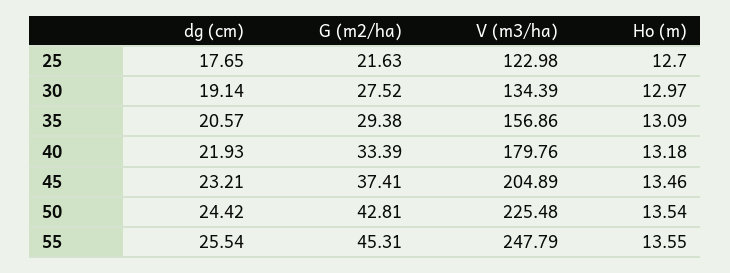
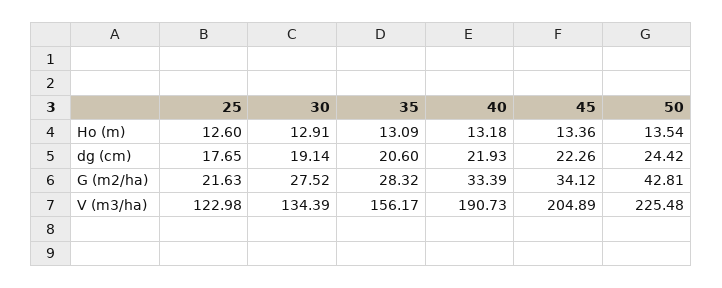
  {
    "dg (cm)": {
      "25": 17.65,
      "30": 19.14,
-     "35": 20.57,
+     "35": 20.6,
      "40": 21.93,
-     "45": 23.21,
+     "45": 22.26,
-     "50": 24.42,
+     "50": 24.42
-     "55": 25.54
    },
    "G (m2/ha)": {
      "25": 21.63,
      "30": 27.52,
-     "35": 29.38,
+     "35": 28.32,
      "40": 33.39,
-     "45": 37.41,
+     "45": 34.12,
-     "50": 42.81,
+     "50": 42.81
-     "55": 45.31
    },
    "V (m3/ha)": {
      "25": 122.98,
      "30": 134.39,
-     "35": 156.86,
+     "35": 156.17,
-     "40": 179.76,
+     "40": 190.73,
      "45": 204.89,
-     "50": 225.48,
+     "50": 225.48
-     "55": 247.79
    },
    "Ho (m)": {
-     "25": 12.7,
+     "25": 12.6,
-     "30": 12.97,
+     "30": 12.91,
      "35": 13.09,
      "40": 13.18,
-     "45": 13.46,
+     "45": 13.36,
-     "50": 13.54,
+     "50": 13.54
-     "55": 13.55
    }
  }

